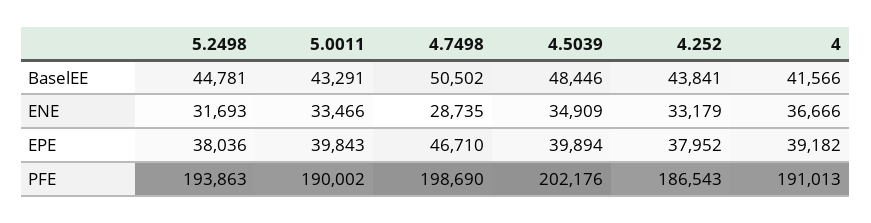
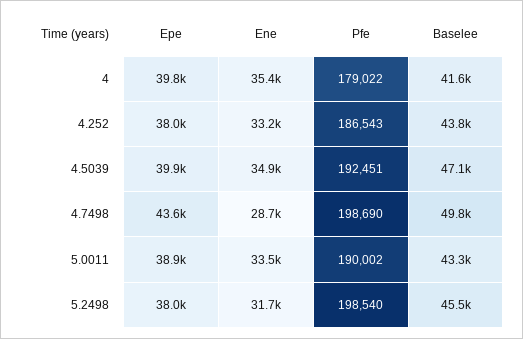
  {
    "5.2498": {
-     "BaselEE": 44781,
+     "BaselEE": 45500,
      "ENE": 31693,
      "EPE": 38036,
-     "PFE": 193863
+     "PFE": 198540
    },
    "5.0011": {
      "BaselEE": 43291,
      "ENE": 33466,
-     "EPE": 39843,
+     "EPE": 38900,
      "PFE": 190002
    },
    "4.7498": {
-     "BaselEE": 50502,
+     "BaselEE": 49800,
      "ENE": 28735,
-     "EPE": 46710,
+     "EPE": 43600,
      "PFE": 198690
    },
    "4.5039": {
-     "BaselEE": 48446,
+     "BaselEE": 47100,
      "ENE": 34909,
      "EPE": 39894,
-     "PFE": 202176
+     "PFE": 192451
    },
    "4.252": {
      "BaselEE": 43841,
      "ENE": 33179,
      "EPE": 37952,
      "PFE": 186543
    },
    "4": {
      "BaselEE": 41566,
-     "ENE": 36666,
+     "ENE": 35400,
-     "EPE": 39182,
+     "EPE": 39800,
-     "PFE": 191013
+     "PFE": 179022
    }
  }

